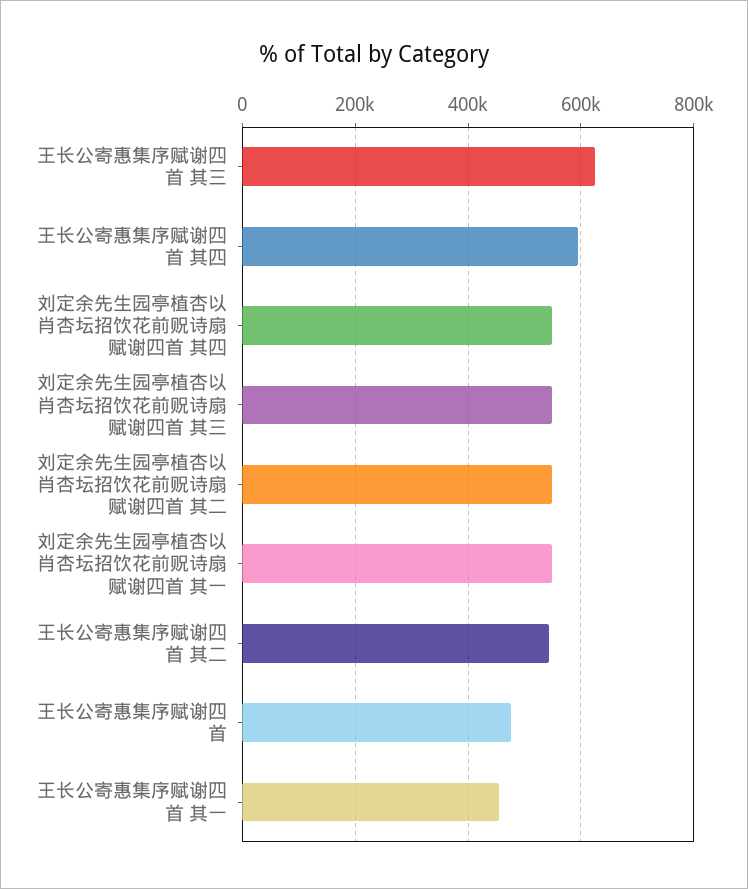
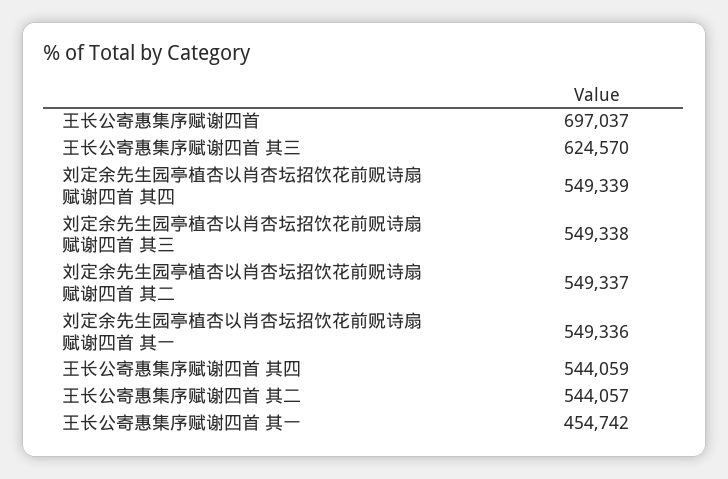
  {
    "王长公寄惠集序赋谢四首 其三": 624570,
-   "王长公寄惠集序赋谢四首 其四": 600000,
+   "王长公寄惠集序赋谢四首 其四": 544059,
    "刘定余先生园亭植杏以肖杏坛招饮花前贶诗扇赋谢四首 其四": 549339,
    "刘定余先生园亭植杏以肖杏坛招饮花前贶诗扇赋谢四首 其三": 549338,
    "刘定余先生园亭植杏以肖杏坛招饮花前贶诗扇赋谢四首 其二": 549337,
    "刘定余先生园亭植杏以肖杏坛招饮花前贶诗扇赋谢四首 其一": 549336,
    "王长公寄惠集序赋谢四首 其二": 544057,
-   "王长公寄惠集序赋谢四首": 480000,
+   "王长公寄惠集序赋谢四首": 697037,
    "王长公寄惠集序赋谢四首 其一": 454742
  }

